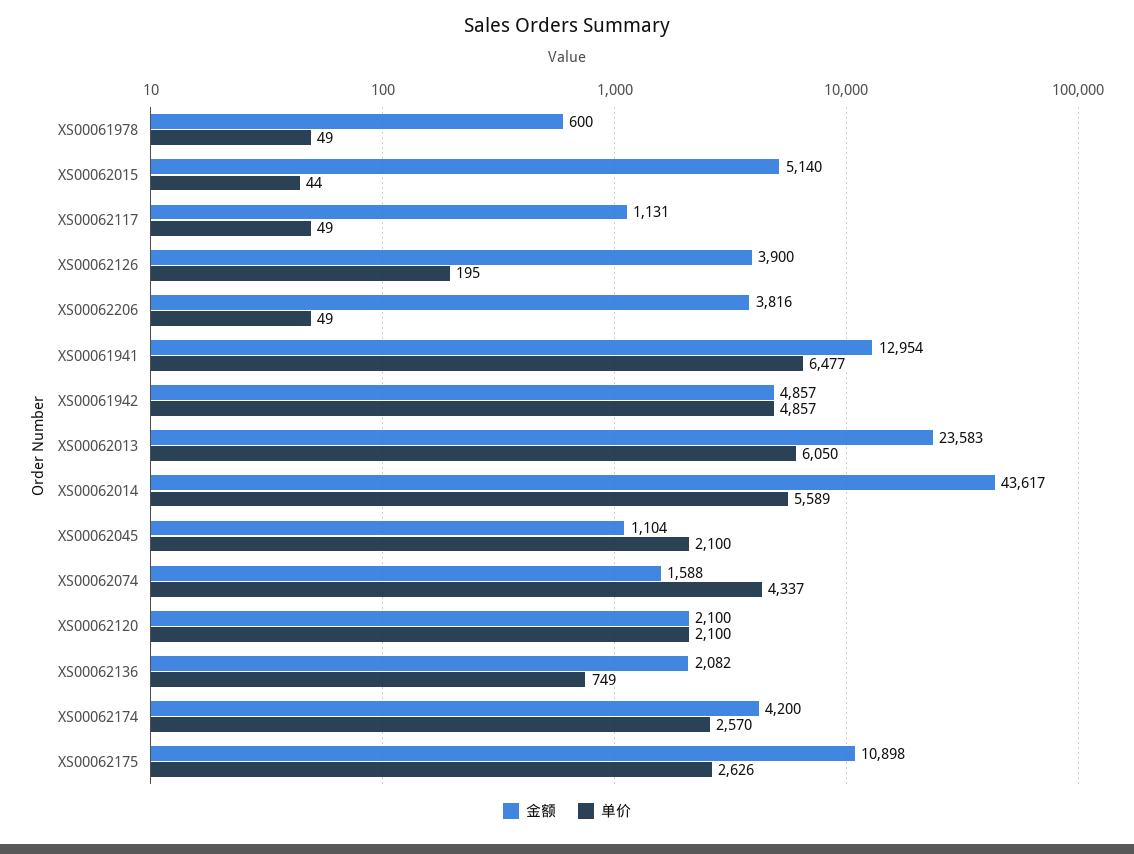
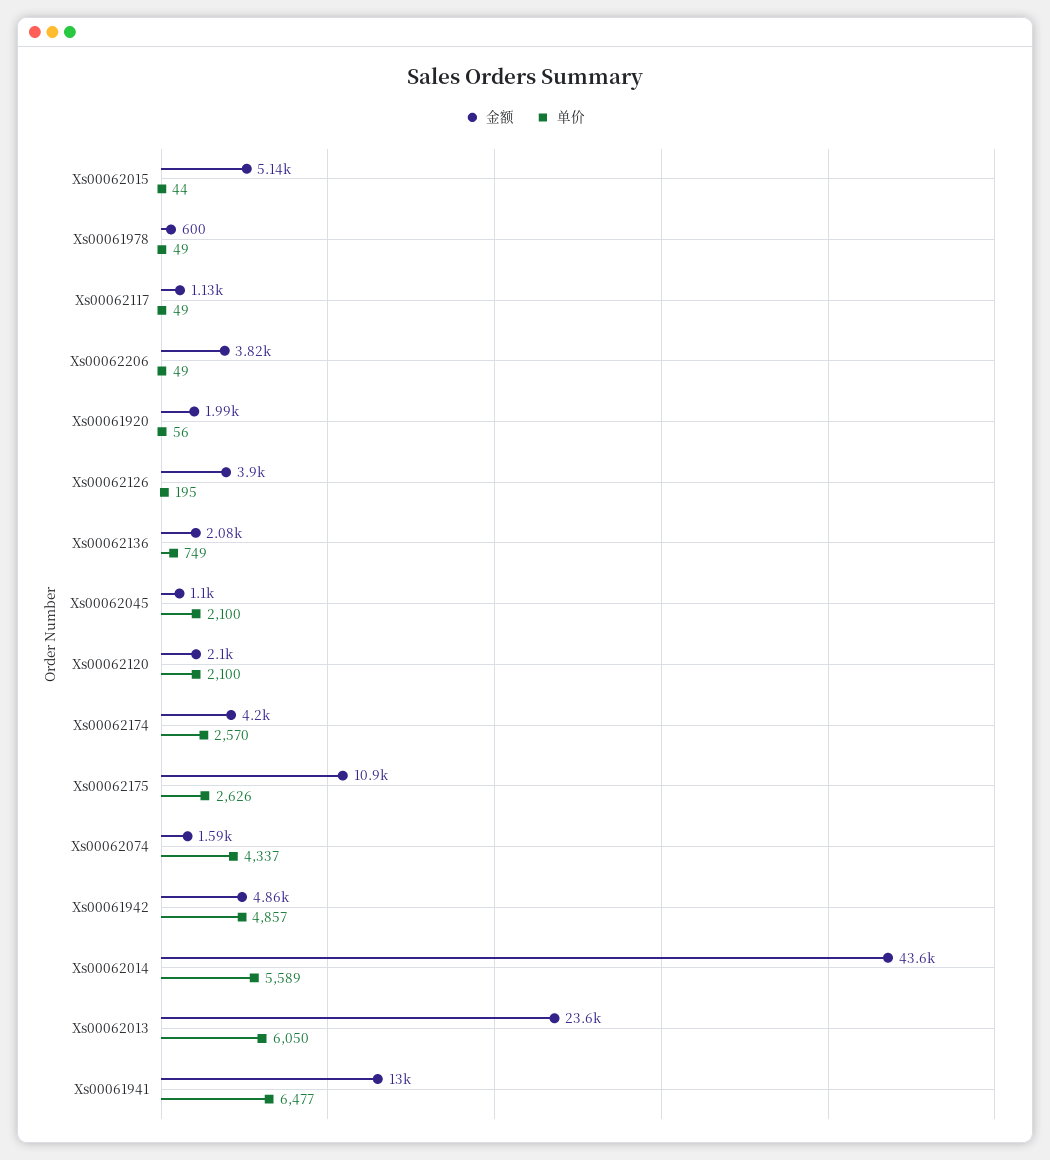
  {
    "金额": {
      "XS00061978": 600,
      "XS00062015": 5140,
      "XS00062117": 1131,
      "XS00062126": 3900,
      "XS00062206": 3816,
      "XS00061941": 12954,
      "XS00061942": 4857,
      "XS00062013": 23583,
      "XS00062014": 43617,
      "XS00062045": 1104,
      "XS00062074": 1588,
      "XS00062120": 2100,
      "XS00062136": 2082,
      "XS00062174": 4200,
-     "XS00062175": 10898
+     "XS00062175": 10898,
+     "Xs00061920": 1990
    },
    "单价": {
      "XS00061978": 49,
      "XS00062015": 44,
      "XS00062117": 49,
      "XS00062126": 195,
      "XS00062206": 49,
      "XS00061941": 6477,
      "XS00061942": 4857,
      "XS00062013": 6050,
      "XS00062014": 5589,
      "XS00062045": 2100,
      "XS00062074": 4337,
      "XS00062120": 2100,
      "XS00062136": 749,
      "XS00062174": 2570,
-     "XS00062175": 2626
+     "XS00062175": 2626,
+     "Xs00061920": 56
    }
  }

